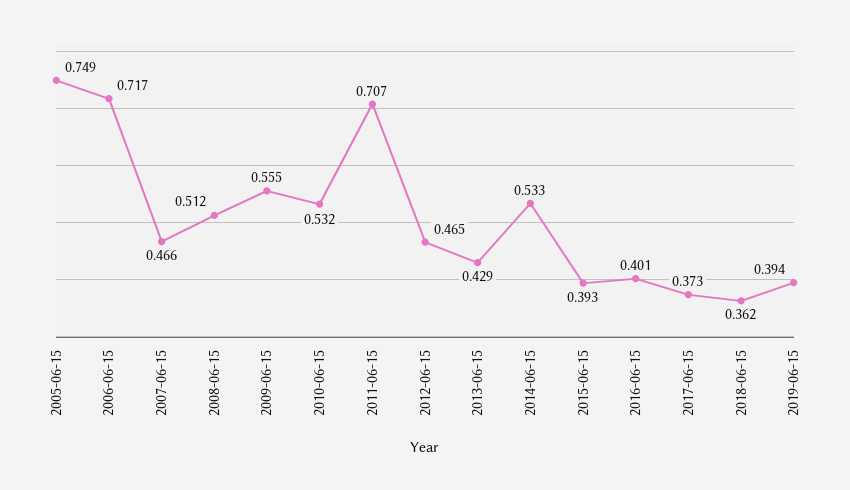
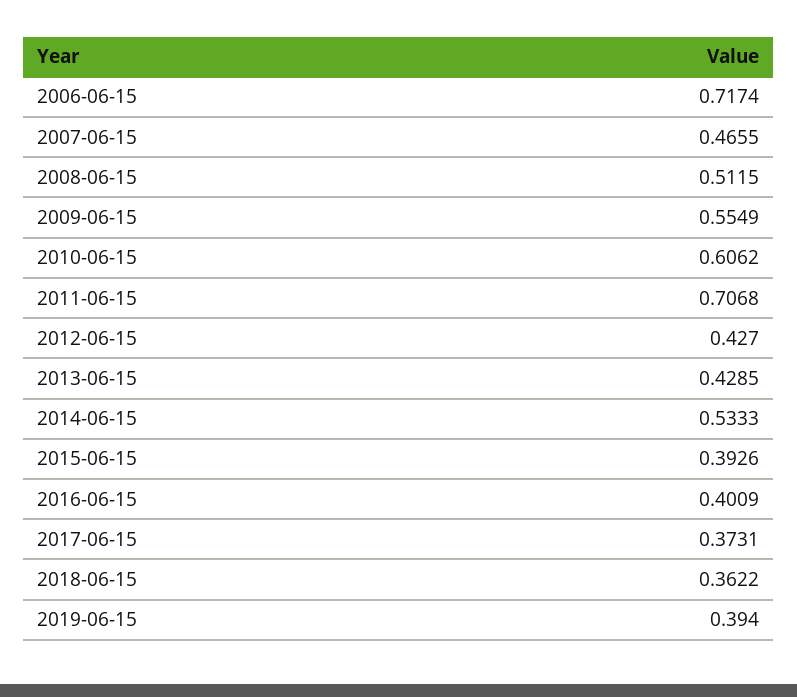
  {
-   "2005-06-15": 0.749,
    "2006-06-15": 0.7174,
    "2007-06-15": 0.4655,
    "2008-06-15": 0.5115,
    "2009-06-15": 0.5549,
-   "2010-06-15": 0.532,
+   "2010-06-15": 0.6062,
    "2011-06-15": 0.7068,
-   "2012-06-15": 0.465,
+   "2012-06-15": 0.427,
    "2013-06-15": 0.4285,
    "2014-06-15": 0.5333,
    "2015-06-15": 0.3926,
    "2016-06-15": 0.4009,
    "2017-06-15": 0.3731,
    "2018-06-15": 0.3622,
    "2019-06-15": 0.394
  }

